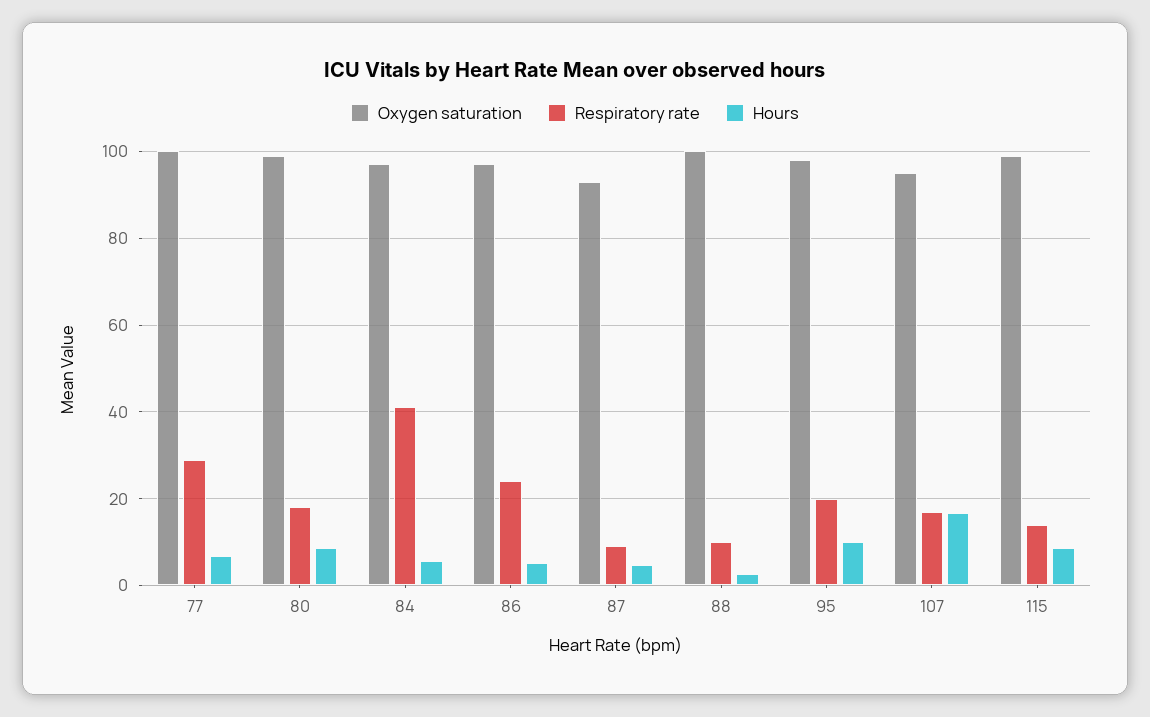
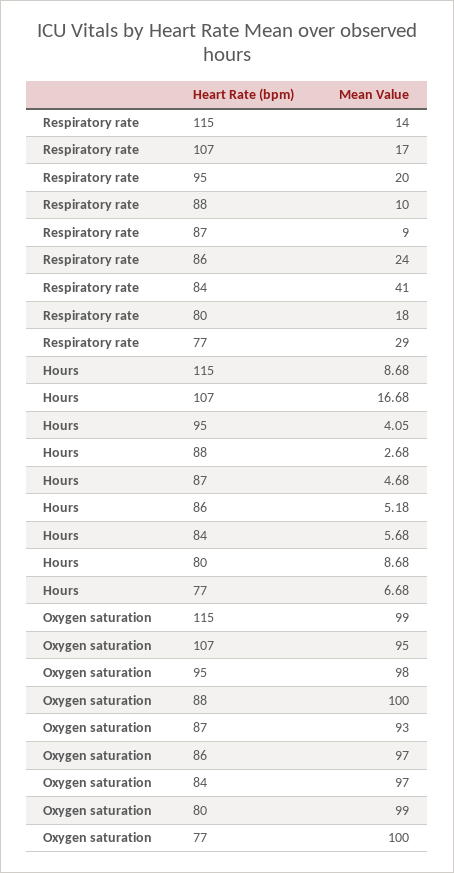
  {
    "Oxygen saturation": {
      "77": 100,
      "80": 99,
      "84": 97,
      "86": 97,
      "87": 93,
      "88": 100,
      "95": 98,
      "107": 95,
      "115": 99
    },
    "Respiratory rate": {
      "77": 29,
      "80": 18,
      "84": 41,
      "86": 24,
      "87": 9,
      "88": 10,
      "95": 20,
      "107": 17,
      "115": 14
    },
    "Hours": {
      "77": 6.68,
      "80": 8.68,
      "84": 5.68,
      "86": 5.18,
      "87": 4.68,
      "88": 2.68,
-     "95": 10,
+     "95": 4.05,
      "107": 16.68,
      "115": 8.68
    }
  }

